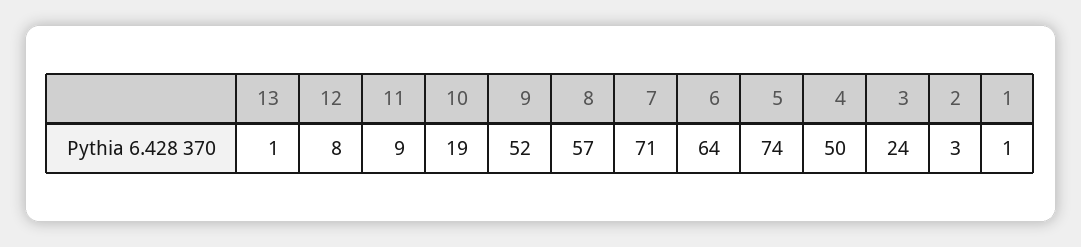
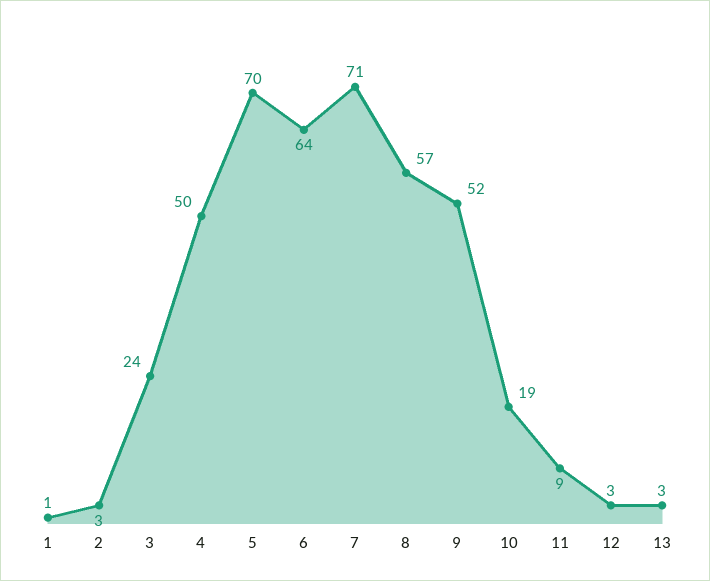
  {
-   "13": 1,
+   "13": 3,
-   "12": 8,
+   "12": 3,
    "11": 9,
    "10": 19,
    "9": 52,
    "8": 57,
    "7": 71,
    "6": 64,
-   "5": 74,
+   "5": 70,
    "4": 50,
    "3": 24,
    "2": 3,
    "1": 1
  }

